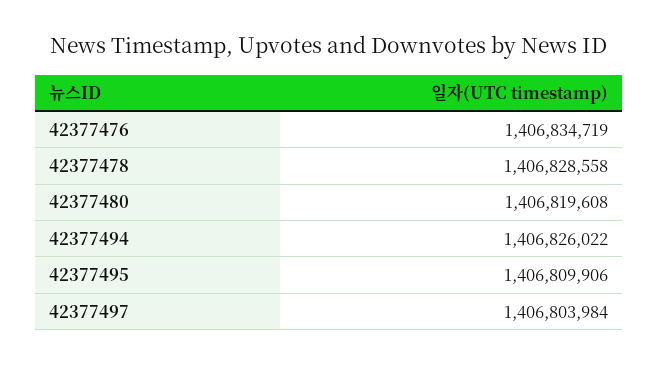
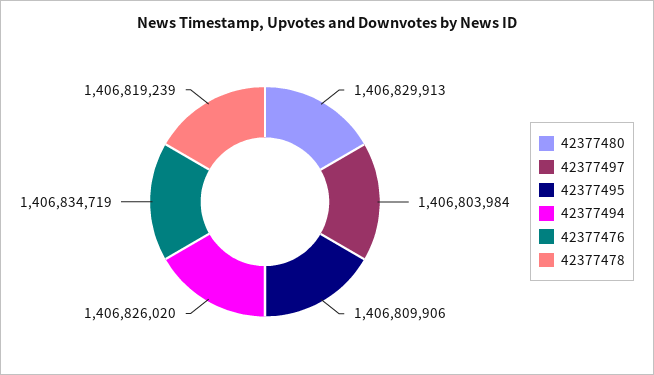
  {
    "42377476": 1406834719,
-   "42377478": 1406828558,
+   "42377478": 1406819239,
-   "42377480": 1406819608,
+   "42377480": 1406829913,
-   "42377494": 1406826022,
+   "42377494": 1406826020,
    "42377495": 1406809906,
    "42377497": 1406803984
  }

